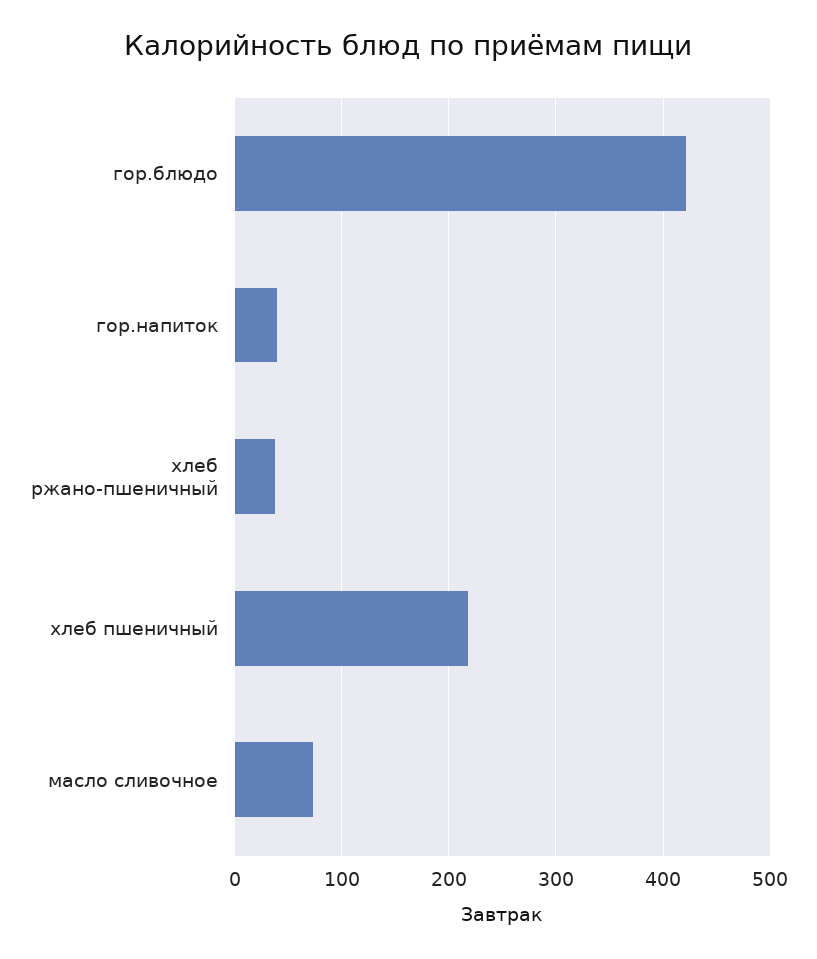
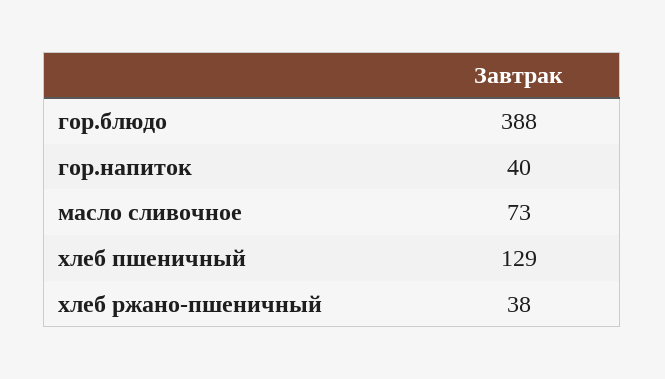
  {
-   "гор.блюдо": 420,
+   "гор.блюдо": 388,
    "гор.напиток": 40,
    "хлеб ржано-пшеничный": 38,
-   "хлеб пшеничный": 220,
+   "хлеб пшеничный": 129,
    "масло сливочное": 73
  }

